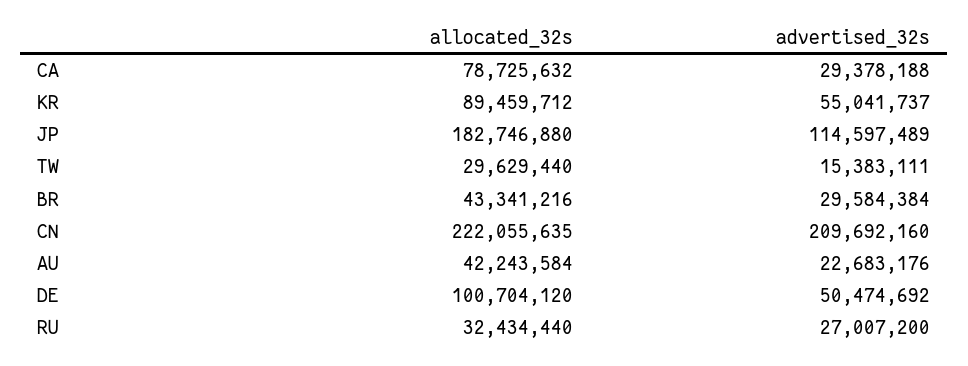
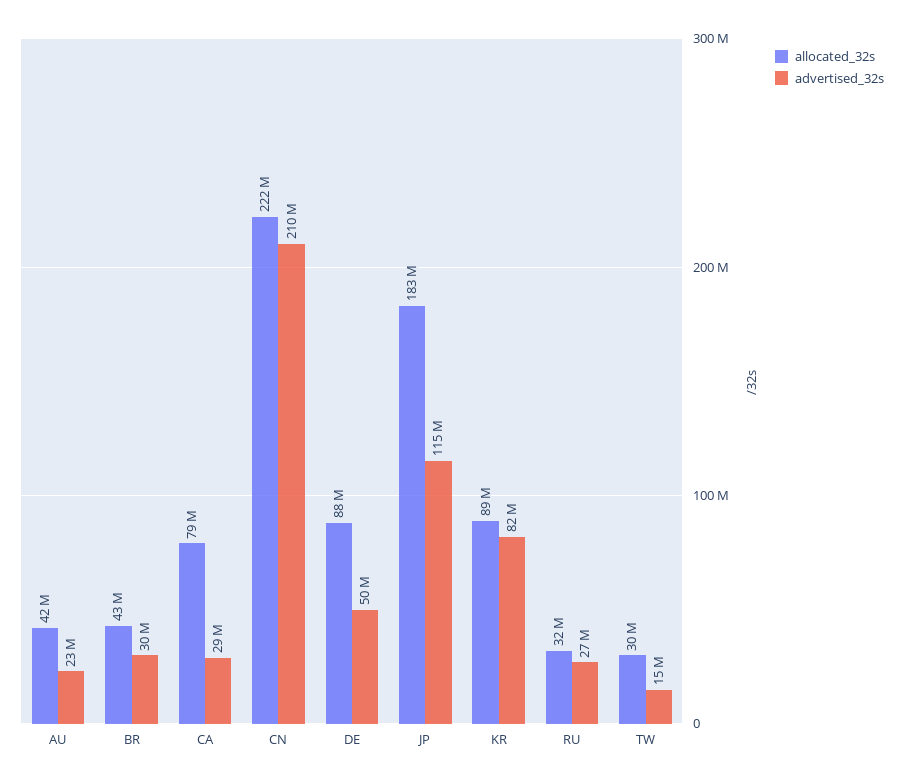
  {
    "allocated_32s": {
      "CA": 78725632,
      "KR": 89459712,
      "JP": 182746880,
      "TW": 29629440,
      "BR": 43341216,
      "CN": 222055635,
      "AU": 42243584,
-     "DE": 100704120,
+     "DE": 88000000,
      "RU": 32434440
    },
    "advertised_32s": {
      "CA": 29378188,
-     "KR": 55041737,
+     "KR": 82000000,
      "JP": 114597489,
      "TW": 15383111,
      "BR": 29584384,
      "CN": 209692160,
      "AU": 22683176,
      "DE": 50474692,
      "RU": 27007200
    }
  }

